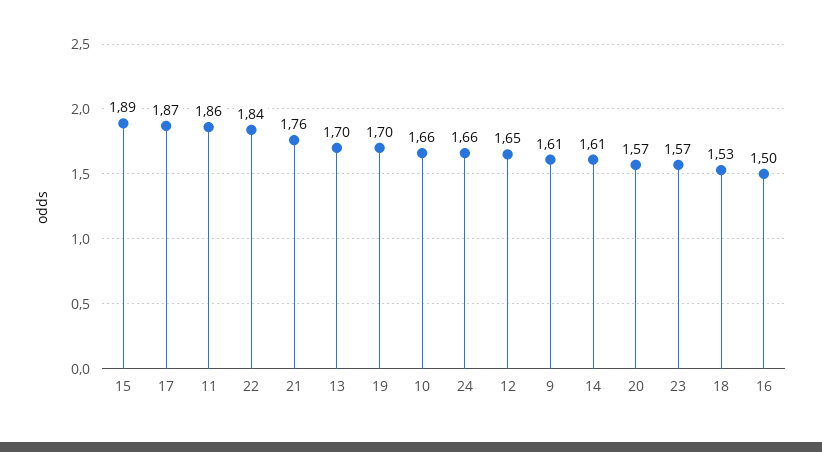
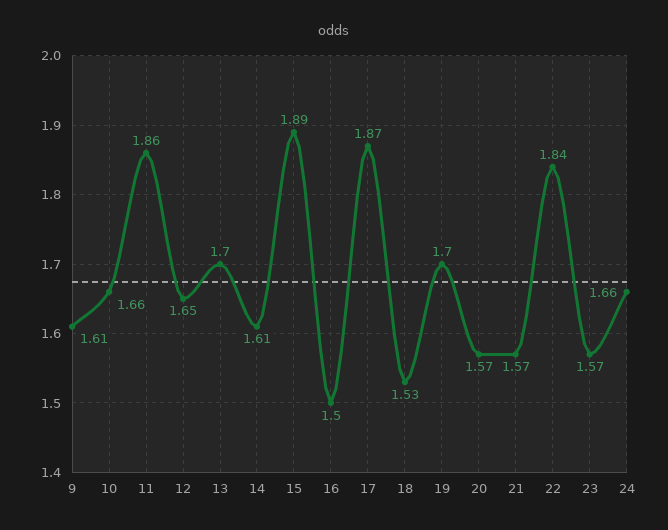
  {
    "15": 1.89,
    "17": 1.87,
    "11": 1.86,
    "22": 1.84,
-   "21": 1.76,
+   "21": 1.57,
    "13": 1.7,
    "19": 1.7,
    "10": 1.66,
    "24": 1.66,
    "12": 1.65,
    "9": 1.61,
    "14": 1.61,
    "20": 1.57,
    "23": 1.57,
    "18": 1.53,
    "16": 1.5
  }

